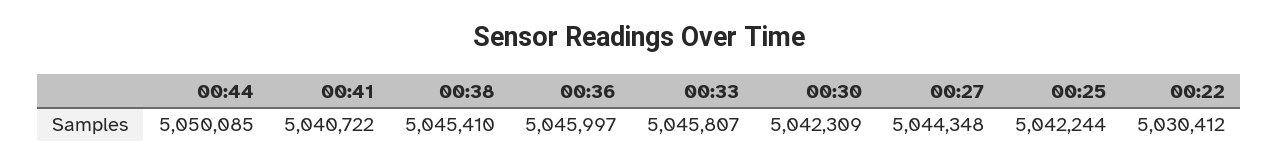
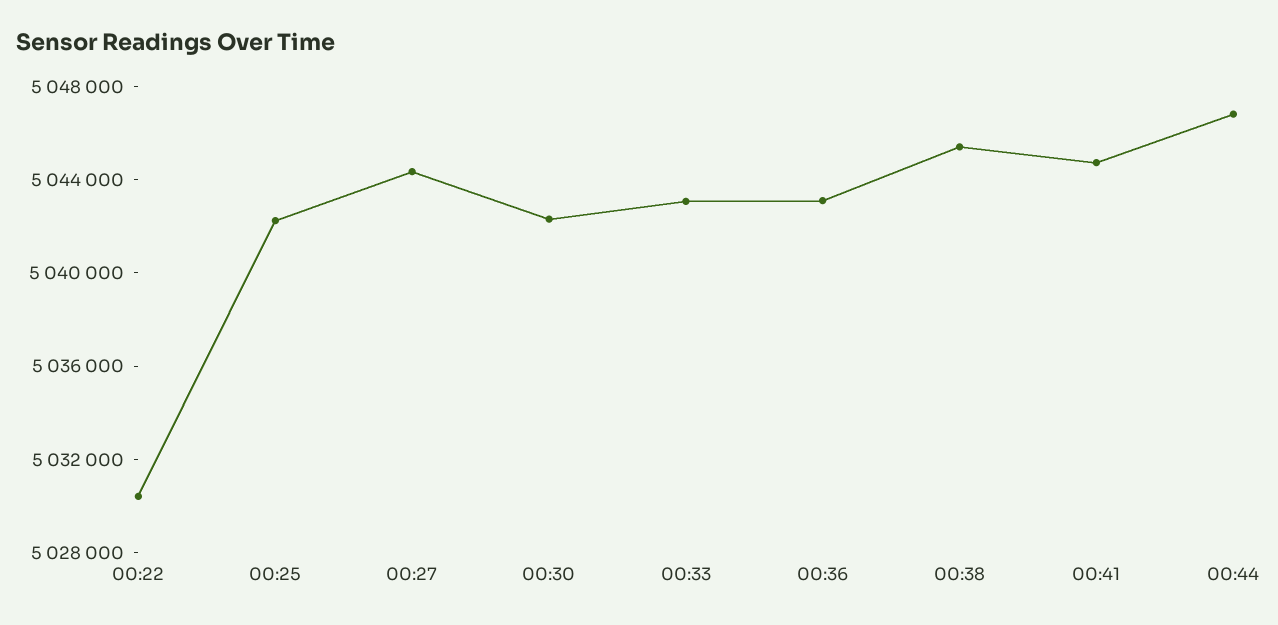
  {
-   "00:44": 5050085,
+   "00:44": 5047000,
-   "00:41": 5040722,
+   "00:41": 5045000,
    "00:38": 5045410,
-   "00:36": 5045997,
+   "00:36": 5043000,
-   "00:33": 5045807,
+   "00:33": 5043000,
    "00:30": 5042309,
    "00:27": 5044348,
    "00:25": 5042244,
    "00:22": 5030412
  }

